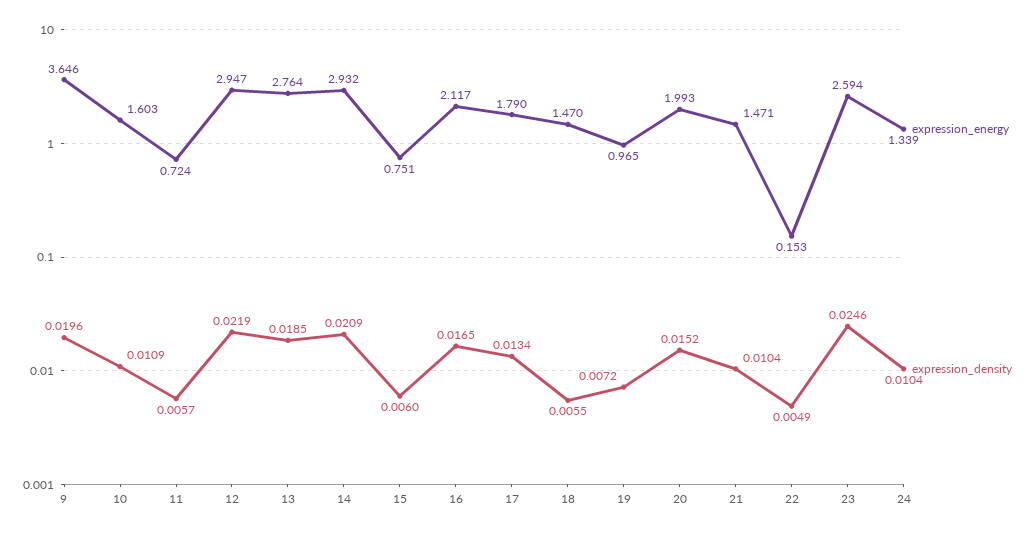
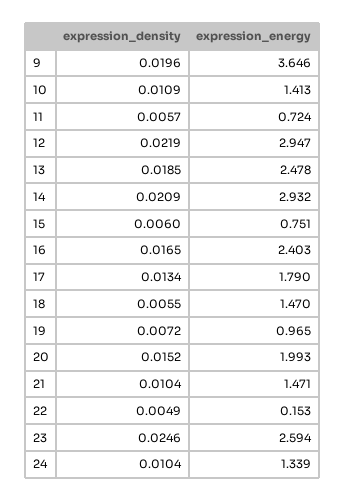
  {
    "expression_energy": {
      "9": 3.646,
-     "10": 1.603,
+     "10": 1.413,
      "11": 0.724,
      "12": 2.947,
-     "13": 2.764,
+     "13": 2.478,
      "14": 2.932,
      "15": 0.751,
-     "16": 2.117,
+     "16": 2.403,
      "17": 1.79,
      "18": 1.47,
      "19": 0.965,
      "20": 1.993,
      "21": 1.471,
      "22": 0.153,
      "23": 2.594,
      "24": 1.339
    },
    "expression_density": {
      "9": 0.0196,
      "10": 0.0109,
      "11": 0.0057,
      "12": 0.0219,
      "13": 0.0185,
      "14": 0.0209,
      "15": 0.006,
      "16": 0.0165,
      "17": 0.0134,
      "18": 0.0055,
      "19": 0.0072,
      "20": 0.0152,
      "21": 0.0104,
      "22": 0.0049,
      "23": 0.0246,
      "24": 0.0104
    }
  }

